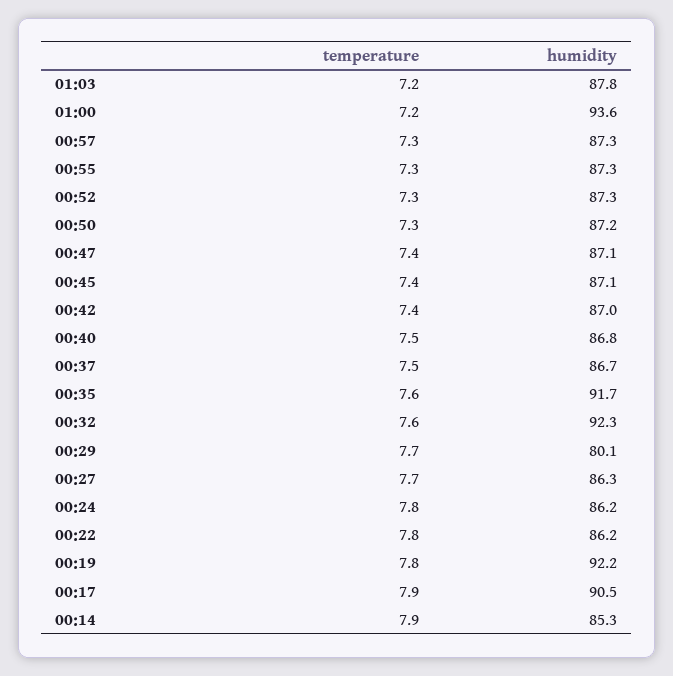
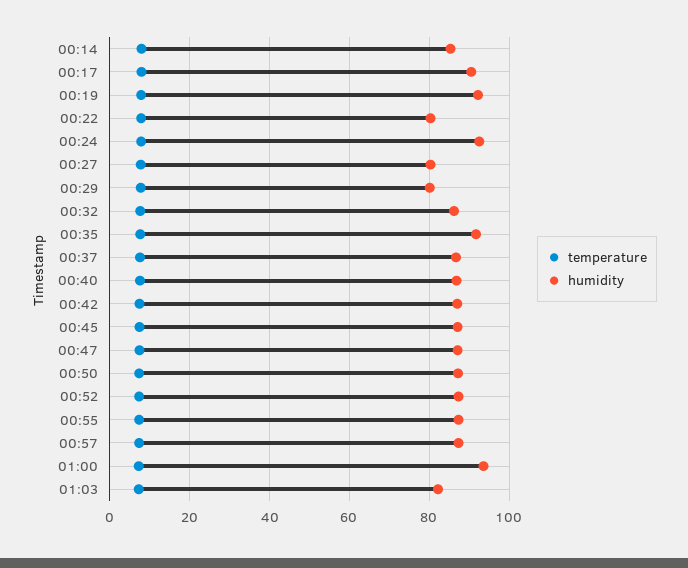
  {
    "temperature": {
      "01:03": 7.2,
      "01:00": 7.2,
      "00:57": 7.3,
      "00:55": 7.3,
      "00:52": 7.3,
      "00:50": 7.3,
      "00:47": 7.4,
      "00:45": 7.4,
      "00:42": 7.4,
      "00:40": 7.5,
      "00:37": 7.5,
      "00:35": 7.6,
      "00:32": 7.6,
      "00:29": 7.7,
      "00:27": 7.7,
      "00:24": 7.8,
      "00:22": 7.8,
      "00:19": 7.8,
      "00:17": 7.9,
      "00:14": 7.9
    },
    "humidity": {
-     "01:03": 87.8,
+     "01:03": 82,
      "01:00": 93.6,
      "00:57": 87.3,
      "00:55": 87.3,
      "00:52": 87.3,
      "00:50": 87.2,
      "00:47": 87.1,
      "00:45": 87.1,
      "00:42": 87,
      "00:40": 86.8,
      "00:37": 86.7,
      "00:35": 91.7,
-     "00:32": 92.3,
+     "00:32": 86,
      "00:29": 80.1,
-     "00:27": 86.3,
+     "00:27": 80,
-     "00:24": 86.2,
+     "00:24": 92,
-     "00:22": 86.2,
+     "00:22": 80,
      "00:19": 92.2,
      "00:17": 90.5,
      "00:14": 85.3
    }
  }

